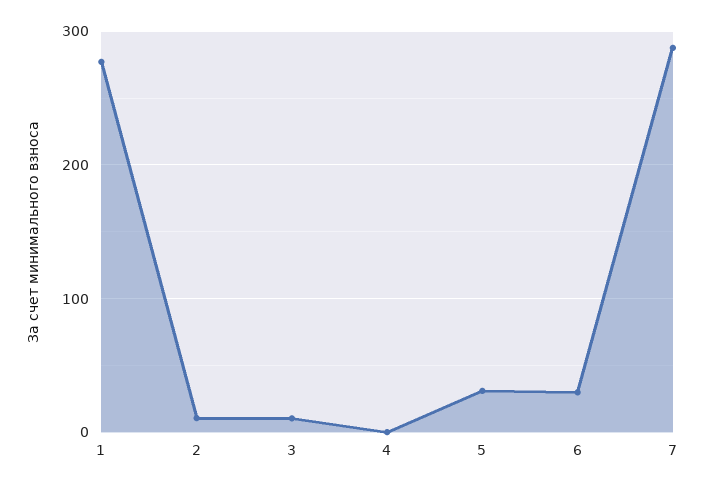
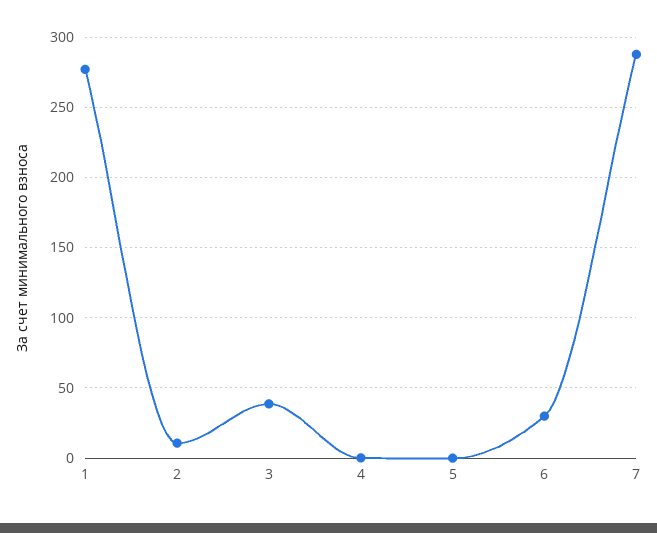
  {
    "1": 275,
    "2": 10,
-   "3": 10,
+   "3": 40,
    "4": 0,
-   "5": 30,
+   "5": 0,
    "6": 30,
    "7": 290
  }

